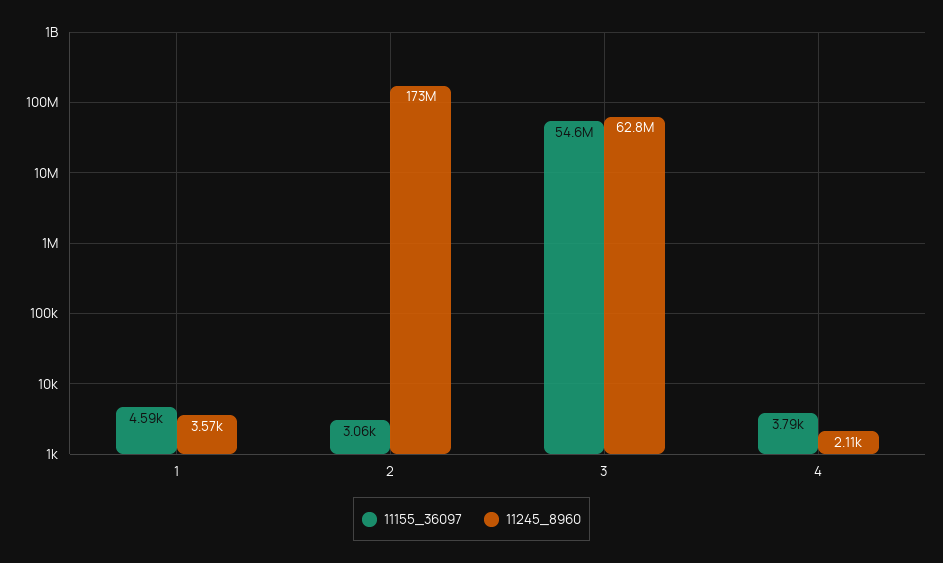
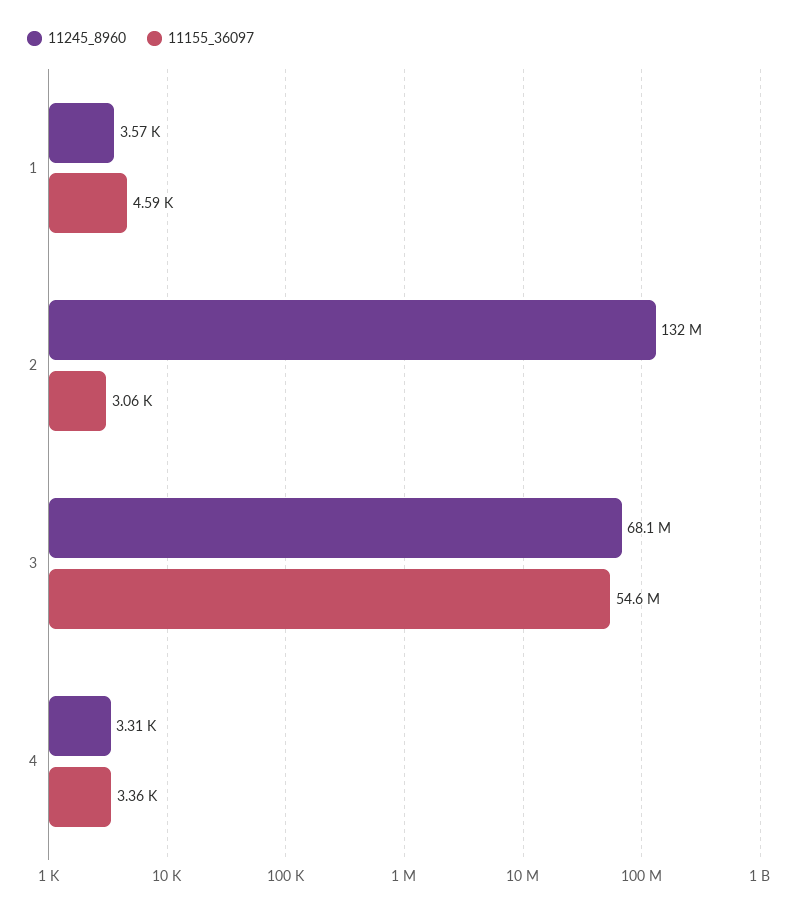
  {
    "11155_36097": {
      "1": 4590,
      "2": 3060,
      "3": 54600000,
-     "4": 3790
+     "4": 3360
    },
    "11245_8960": {
      "1": 3570,
-     "2": 173000000,
+     "2": 132000000,
-     "3": 62800000,
+     "3": 68100000,
-     "4": 2110
+     "4": 3310
    }
  }

